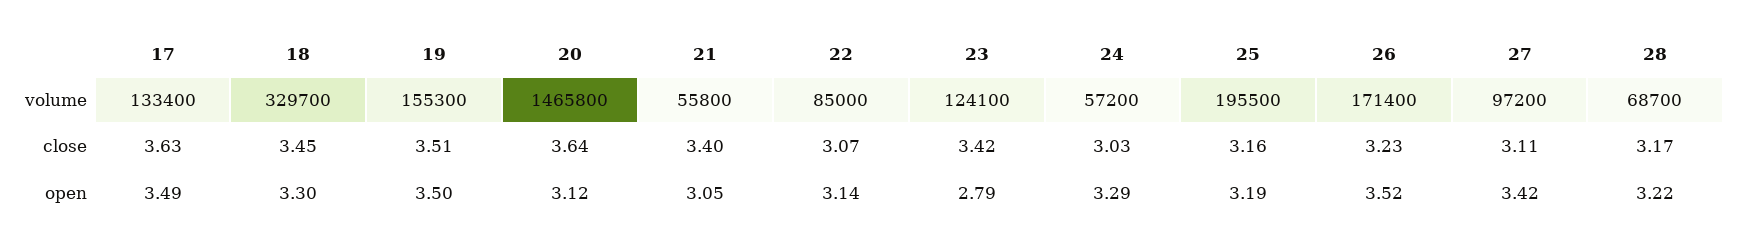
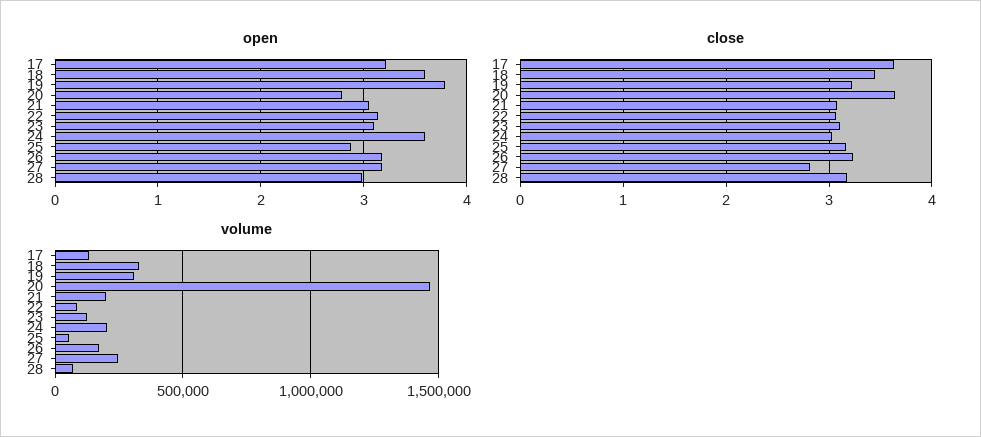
  {
    "volume": {
      "17": 133400,
      "18": 329700,
-     "19": 155300,
+     "19": 300000,
      "20": 1465800,
-     "21": 55800,
+     "21": 200000,
      "22": 85000,
      "23": 124100,
-     "24": 57200,
+     "24": 200000,
-     "25": 195500,
+     "25": 50000,
      "26": 171400,
-     "27": 97200,
+     "27": 250000,
      "28": 68700
    },
    "close": {
      "17": 3.63,
      "18": 3.45,
-     "19": 3.51,
+     "19": 3.2,
      "20": 3.64,
-     "21": 3.4,
+     "21": 3.1,
      "22": 3.07,
-     "23": 3.42,
+     "23": 3.1,
      "24": 3.03,
      "25": 3.16,
      "26": 3.23,
-     "27": 3.11,
+     "27": 2.8,
      "28": 3.17
    },
    "open": {
-     "17": 3.49,
+     "17": 3.2,
-     "18": 3.3,
+     "18": 3.6,
-     "19": 3.5,
+     "19": 3.8,
-     "20": 3.12,
+     "20": 2.8,
      "21": 3.05,
      "22": 3.14,
-     "23": 2.79,
+     "23": 3.1,
-     "24": 3.29,
+     "24": 3.6,
-     "25": 3.19,
+     "25": 2.9,
-     "26": 3.52,
+     "26": 3.2,
-     "27": 3.42,
+     "27": 3.2,
-     "28": 3.22
+     "28": 3
    }
  }

